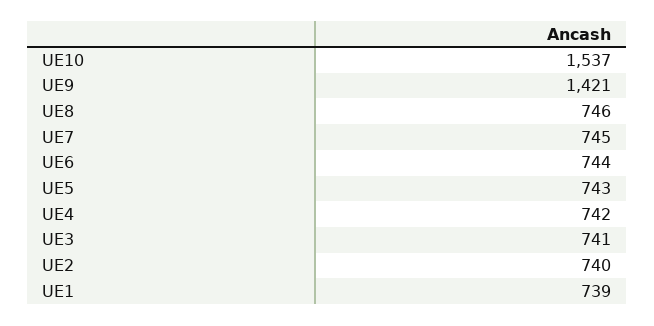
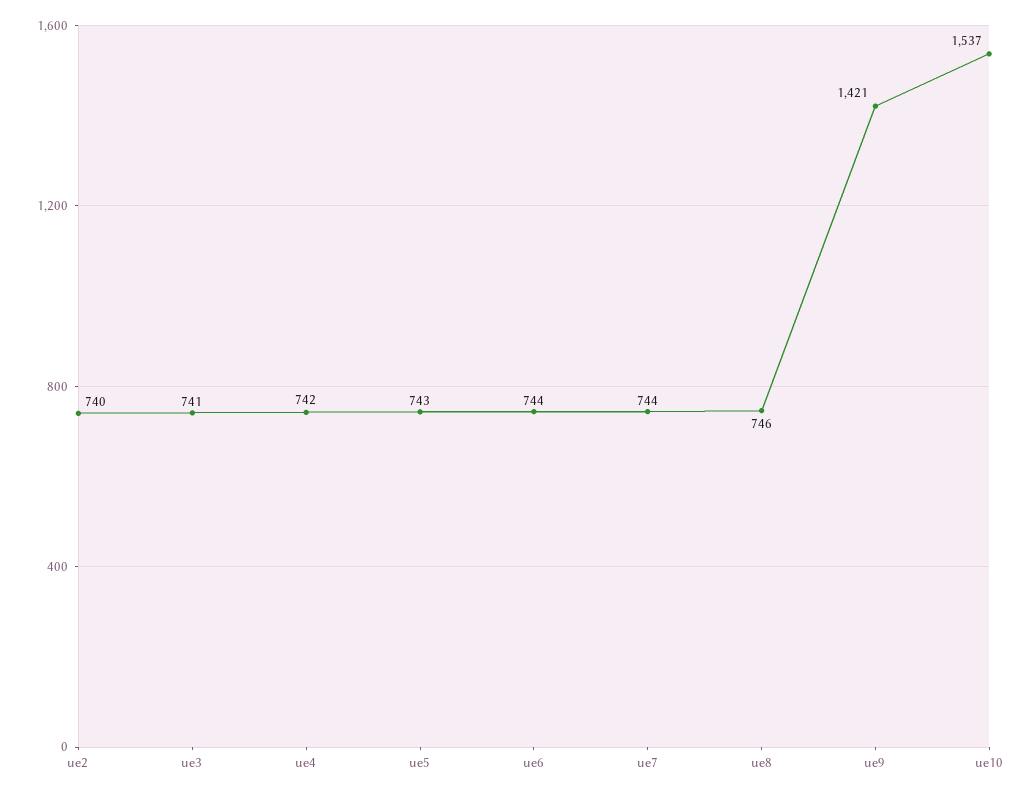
  {
    "UE10": 1537,
    "UE9": 1421,
    "UE8": 746,
-   "UE7": 745,
+   "UE7": 744,
    "UE6": 744,
    "UE5": 743,
    "UE4": 742,
    "UE3": 741,
-   "UE2": 740,
+   "UE2": 740
-   "UE1": 739
  }

